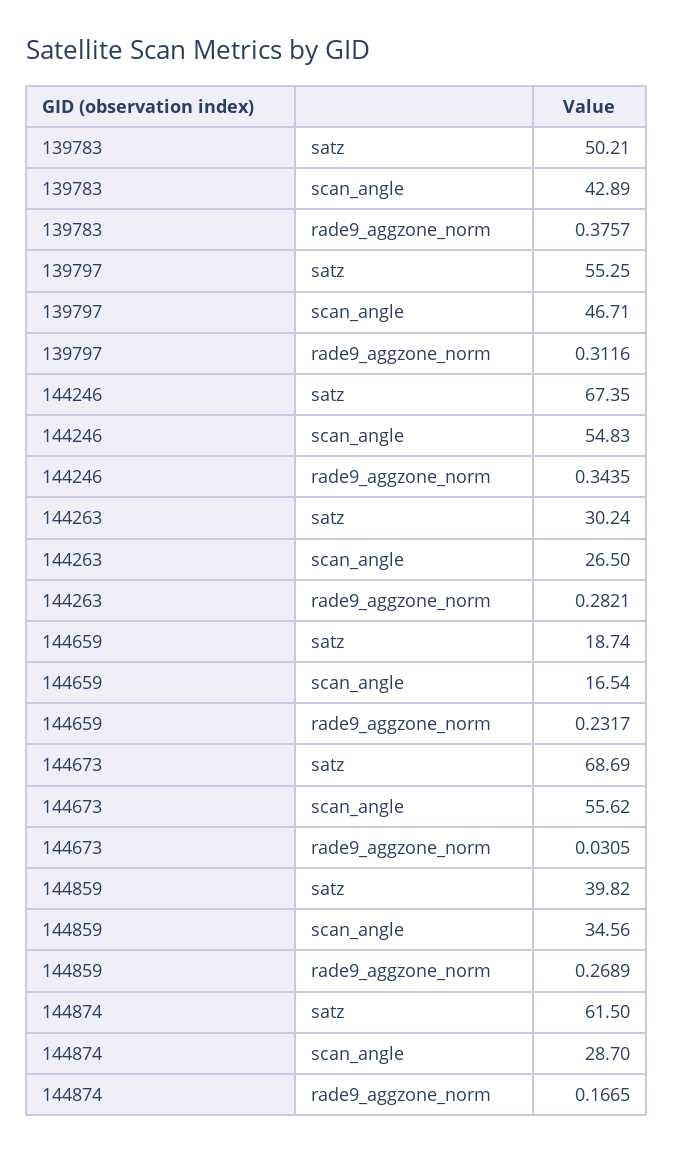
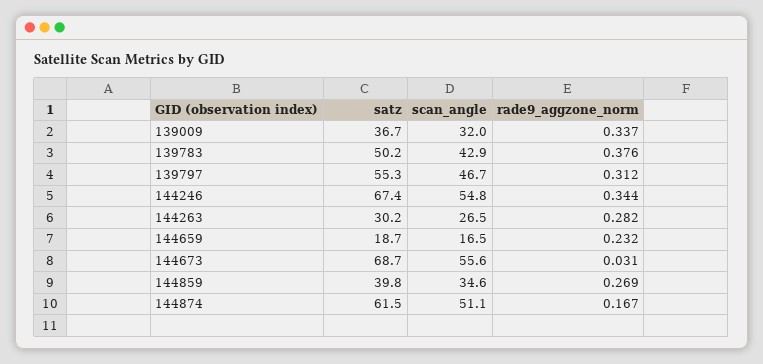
  {
    "139783": {
      "satz": 50.21,
      "scan_angle": 42.89,
      "rade9_aggzone_norm": 0.3757
    },
    "139797": {
      "satz": 55.25,
      "scan_angle": 46.71,
      "rade9_aggzone_norm": 0.3116
    },
    "144246": {
      "satz": 67.35,
      "scan_angle": 54.83,
      "rade9_aggzone_norm": 0.3435
    },
    "144263": {
      "satz": 30.24,
      "scan_angle": 26.5,
      "rade9_aggzone_norm": 0.2821
    },
    "144659": {
      "satz": 18.74,
      "scan_angle": 16.54,
      "rade9_aggzone_norm": 0.2317
    },
    "144673": {
      "satz": 68.69,
      "scan_angle": 55.62,
      "rade9_aggzone_norm": 0.0305
    },
    "144859": {
      "satz": 39.82,
      "scan_angle": 34.56,
      "rade9_aggzone_norm": 0.2689
    },
    "144874": {
      "satz": 61.5,
-     "scan_angle": 28.7,
+     "scan_angle": 51.1,
      "rade9_aggzone_norm": 0.1665
-   }
+   },
+   "139009": {
+     "satz": 36.7,
+     "scan_angle": 32,
+     "rade9_aggzone_norm": 0.337
+   }
  }

